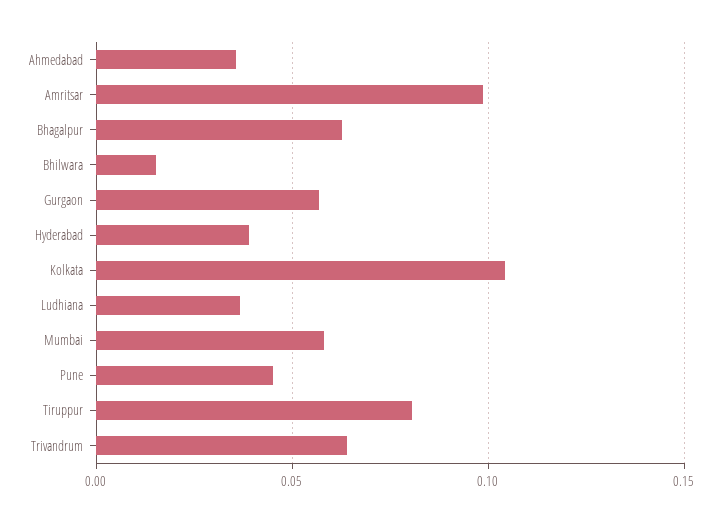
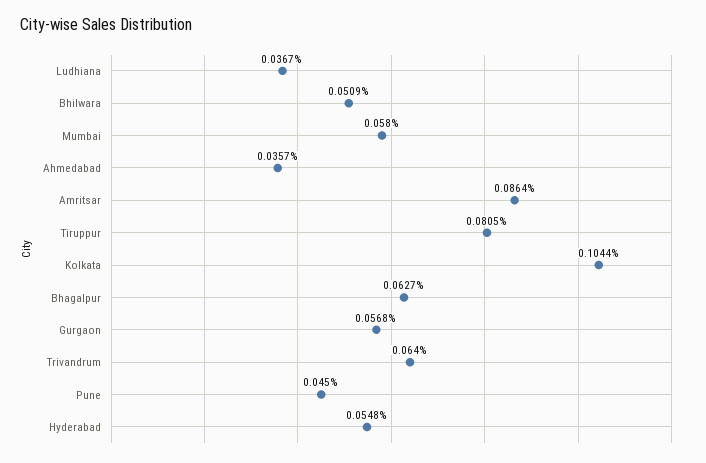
  {
    "Ahmedabad": 0.0357,
-   "Amritsar": 0.1,
+   "Amritsar": 0.0864,
    "Bhagalpur": 0.0627,
-   "Bhilwara": 0.015,
+   "Bhilwara": 0.0509,
    "Gurgaon": 0.0568,
-   "Hyderabad": 0.04,
+   "Hyderabad": 0.0548,
    "Kolkata": 0.1044,
    "Ludhiana": 0.0367,
    "Mumbai": 0.058,
    "Pune": 0.045,
    "Tiruppur": 0.0805,
    "Trivandrum": 0.064
  }

